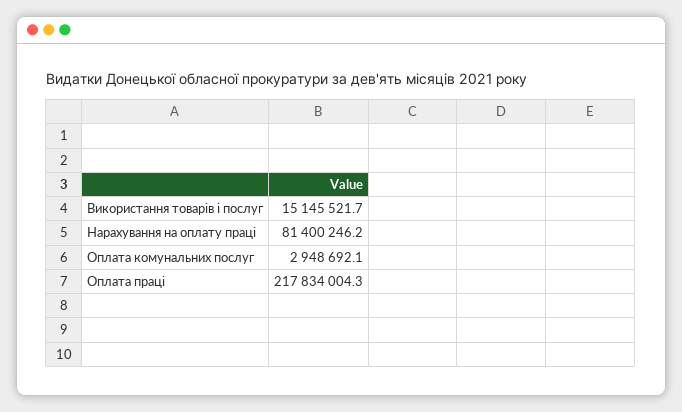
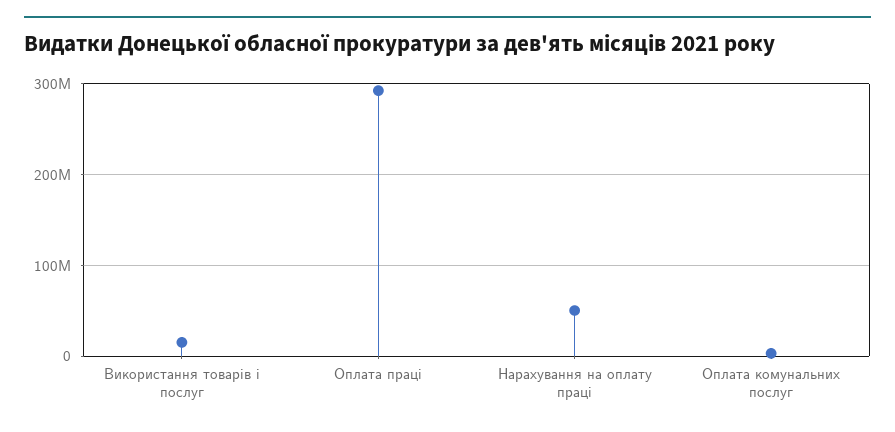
  {
    "Використання товарів і послуг": 15145521.7,
-   "Нарахування на оплату праці": 81400246.2,
+   "Нарахування на оплату праці": 50000000,
    "Оплата комунальних послуг": 2948692.1,
-   "Оплата праці": 217834004.3
+   "Оплата праці": 290000000
  }

